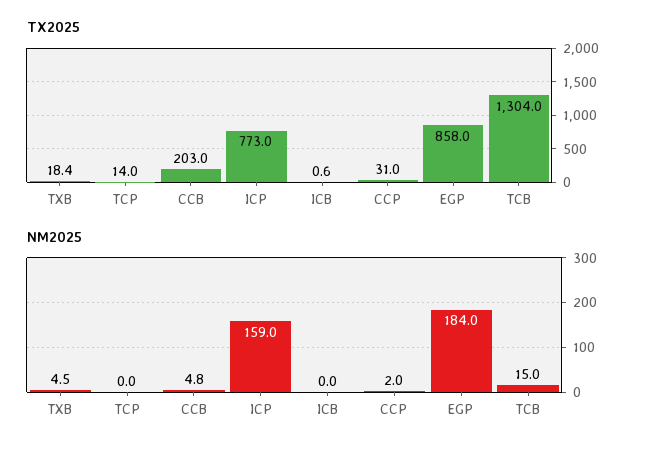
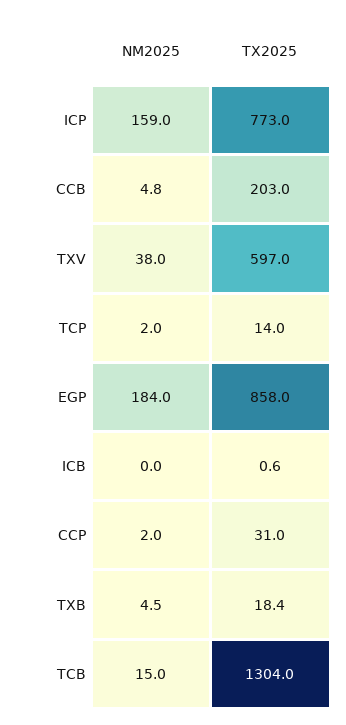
  {
    "TX2025": {
      "TXB": 18.4,
      "TCP": 14,
      "CCB": 203,
      "ICP": 773,
      "ICB": 0.6,
      "CCP": 31,
      "EGP": 858,
-     "TCB": 1304
+     "TCB": 1304,
+     "TXV": 597
    },
    "NM2025": {
      "TXB": 4.5,
-     "TCP": 0,
+     "TCP": 2,
      "CCB": 4.8,
      "ICP": 159,
      "ICB": 0,
      "CCP": 2,
      "EGP": 184,
-     "TCB": 15
+     "TCB": 15,
+     "TXV": 38
    }
  }

